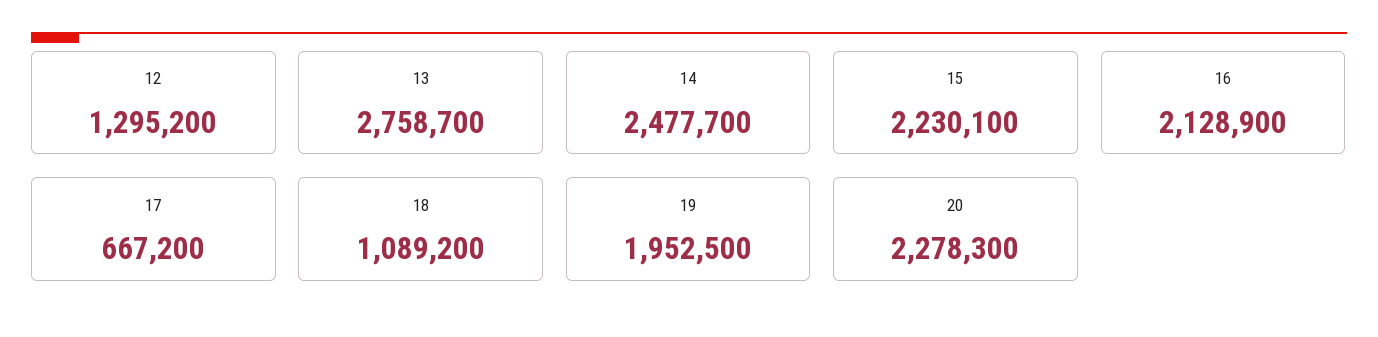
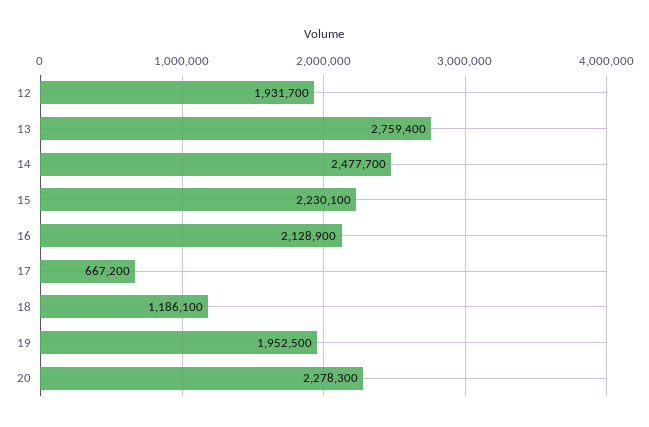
  {
-   "12": 1295200,
+   "12": 1931700,
-   "13": 2758700,
+   "13": 2759400,
    "14": 2477700,
    "15": 2230100,
    "16": 2128900,
    "17": 667200,
-   "18": 1089200,
+   "18": 1186100,
    "19": 1952500,
    "20": 2278300
  }

